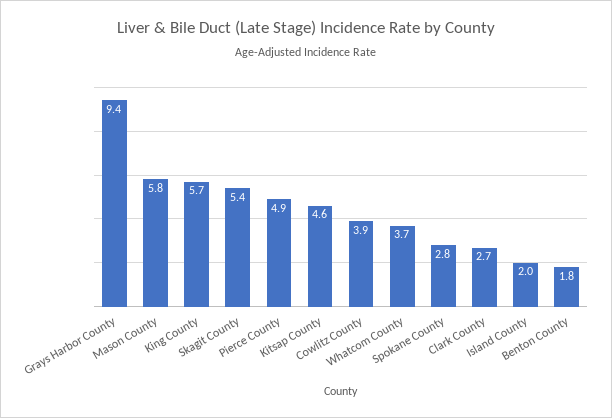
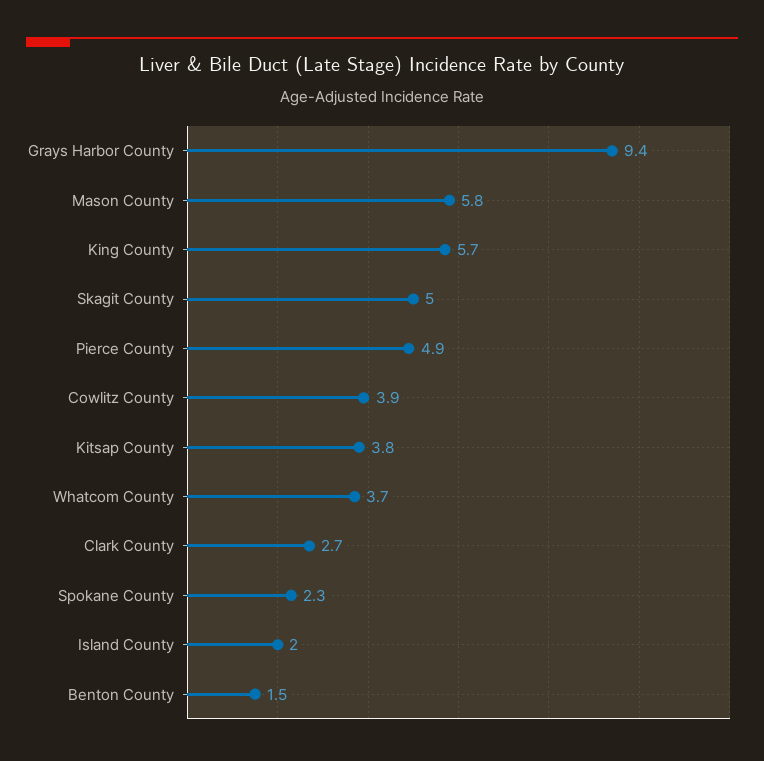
  {
    "Grays Harbor County": 9.4,
    "Mason County": 5.8,
    "King County": 5.7,
-   "Skagit County": 5.4,
+   "Skagit County": 5,
    "Pierce County": 4.9,
-   "Kitsap County": 4.6,
+   "Kitsap County": 3.8,
    "Cowlitz County": 3.9,
    "Whatcom County": 3.7,
-   "Spokane County": 2.8,
+   "Spokane County": 2.3,
    "Clark County": 2.7,
    "Island County": 2,
-   "Benton County": 1.8
+   "Benton County": 1.5
  }

